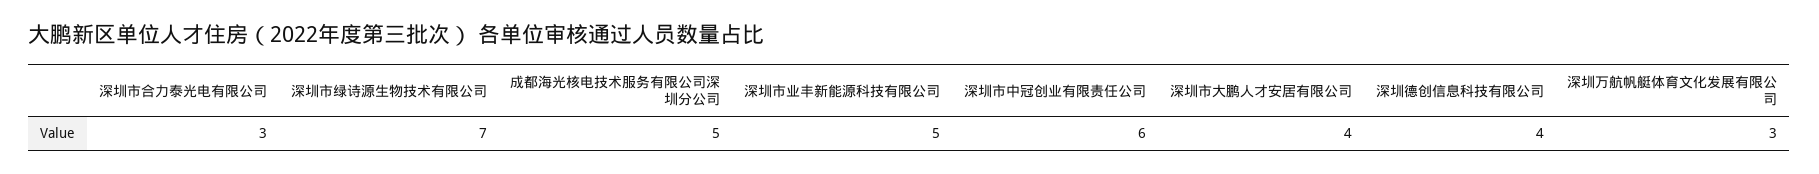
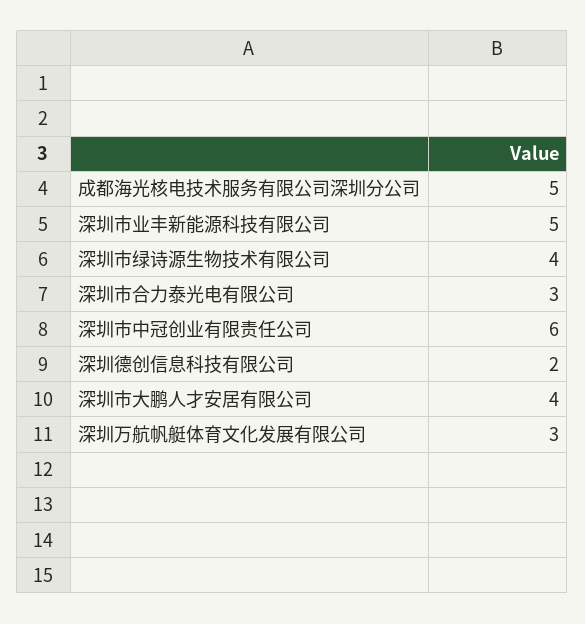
  {
    "深圳市合力泰光电有限公司": 3,
-   "深圳市绿诗源生物技术有限公司": 7,
+   "深圳市绿诗源生物技术有限公司": 4,
    "成都海光核电技术服务有限公司深圳分公司": 5,
    "深圳市业丰新能源科技有限公司": 5,
    "深圳市中冠创业有限责任公司": 6,
    "深圳市大鹏人才安居有限公司": 4,
-   "深圳德创信息科技有限公司": 4,
+   "深圳德创信息科技有限公司": 2,
    "深圳万航帆艇体育文化发展有限公司": 3
  }

